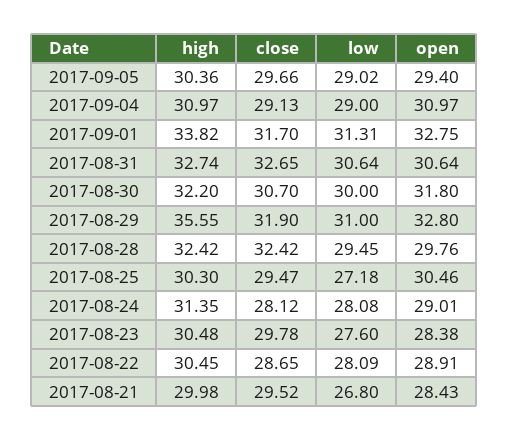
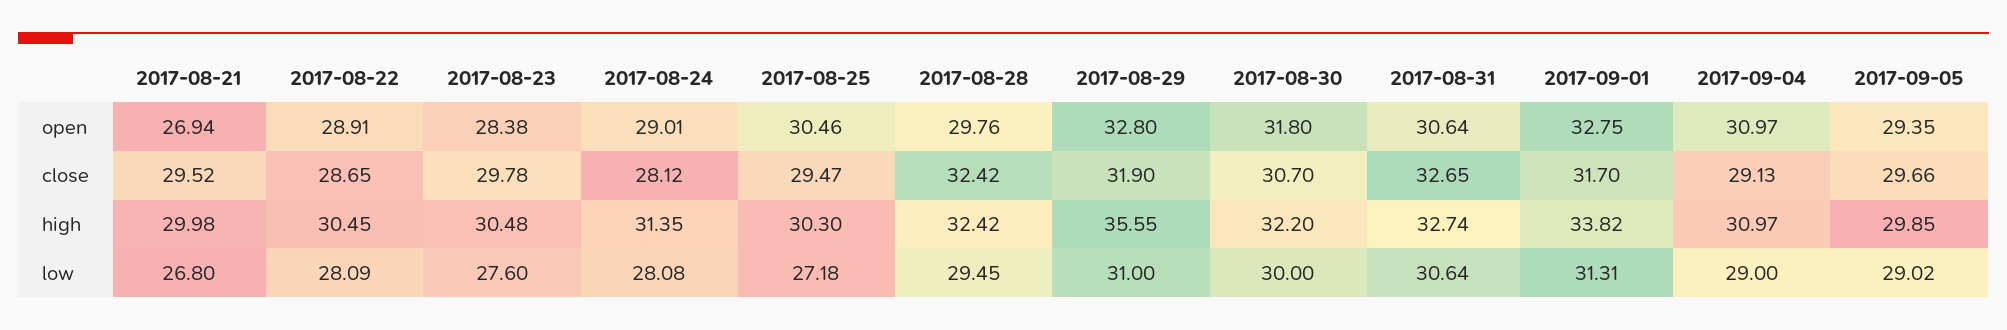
  {
    "high": {
-     "2017-09-05": 30.36,
+     "2017-09-05": 29.85,
      "2017-09-04": 30.97,
      "2017-09-01": 33.82,
      "2017-08-31": 32.74,
      "2017-08-30": 32.2,
      "2017-08-29": 35.55,
      "2017-08-28": 32.42,
      "2017-08-25": 30.3,
      "2017-08-24": 31.35,
      "2017-08-23": 30.48,
      "2017-08-22": 30.45,
      "2017-08-21": 29.98
    },
    "close": {
      "2017-09-05": 29.66,
      "2017-09-04": 29.13,
      "2017-09-01": 31.7,
      "2017-08-31": 32.65,
      "2017-08-30": 30.7,
      "2017-08-29": 31.9,
      "2017-08-28": 32.42,
      "2017-08-25": 29.47,
      "2017-08-24": 28.12,
      "2017-08-23": 29.78,
      "2017-08-22": 28.65,
      "2017-08-21": 29.52
    },
    "low": {
      "2017-09-05": 29.02,
      "2017-09-04": 29,
      "2017-09-01": 31.31,
      "2017-08-31": 30.64,
      "2017-08-30": 30,
      "2017-08-29": 31,
      "2017-08-28": 29.45,
      "2017-08-25": 27.18,
      "2017-08-24": 28.08,
      "2017-08-23": 27.6,
      "2017-08-22": 28.09,
      "2017-08-21": 26.8
    },
    "open": {
-     "2017-09-05": 29.4,
+     "2017-09-05": 29.35,
      "2017-09-04": 30.97,
      "2017-09-01": 32.75,
      "2017-08-31": 30.64,
      "2017-08-30": 31.8,
      "2017-08-29": 32.8,
      "2017-08-28": 29.76,
      "2017-08-25": 30.46,
      "2017-08-24": 29.01,
      "2017-08-23": 28.38,
      "2017-08-22": 28.91,
-     "2017-08-21": 28.43
+     "2017-08-21": 26.94
    }
  }

